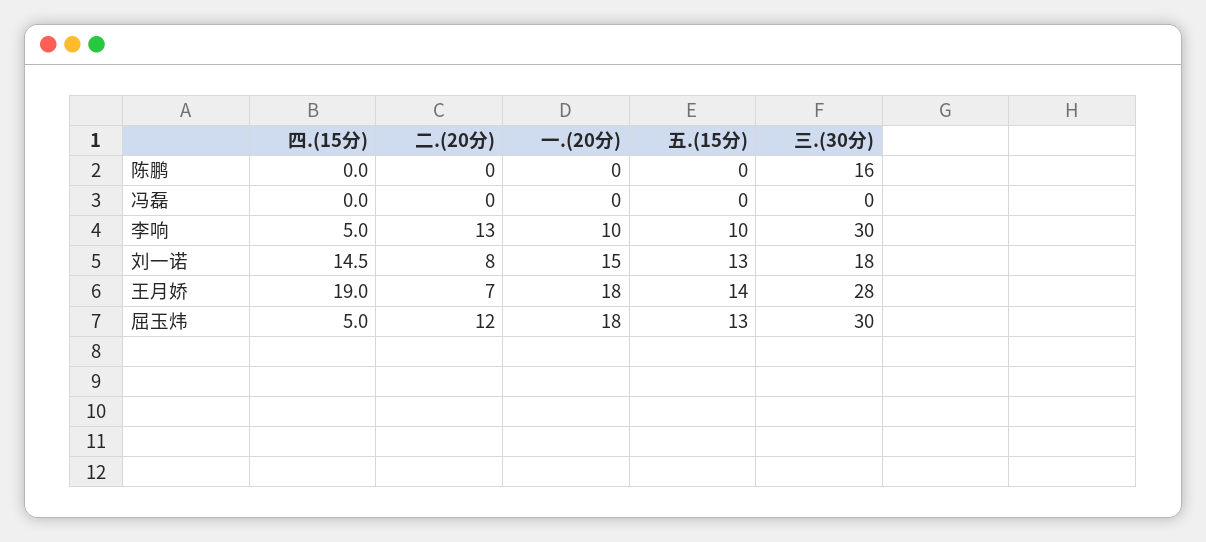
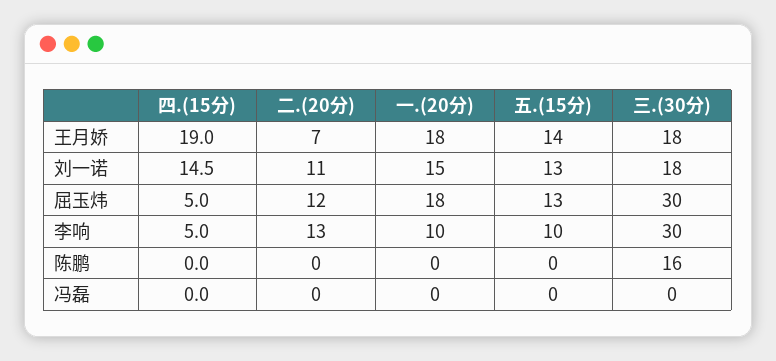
  {
    "四.(15分)": {
      "陈鹏": 0,
      "冯磊": 0,
      "李响": 5,
      "刘一诺": 14.5,
      "王月娇": 19,
      "屈玉炜": 5
    },
    "二.(20分)": {
      "陈鹏": 0,
      "冯磊": 0,
      "李响": 13,
-     "刘一诺": 8,
+     "刘一诺": 11,
      "王月娇": 7,
      "屈玉炜": 12
    },
    "一.(20分)": {
      "陈鹏": 0,
      "冯磊": 0,
      "李响": 10,
      "刘一诺": 15,
      "王月娇": 18,
      "屈玉炜": 18
    },
    "五.(15分)": {
      "陈鹏": 0,
      "冯磊": 0,
      "李响": 10,
      "刘一诺": 13,
      "王月娇": 14,
      "屈玉炜": 13
    },
    "三.(30分)": {
      "陈鹏": 16,
      "冯磊": 0,
      "李响": 30,
      "刘一诺": 18,
-     "王月娇": 28,
+     "王月娇": 18,
      "屈玉炜": 30
    }
  }

